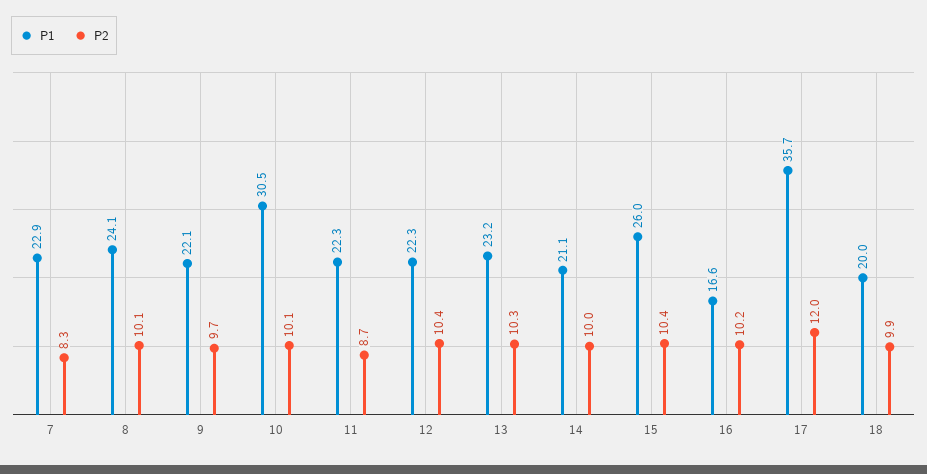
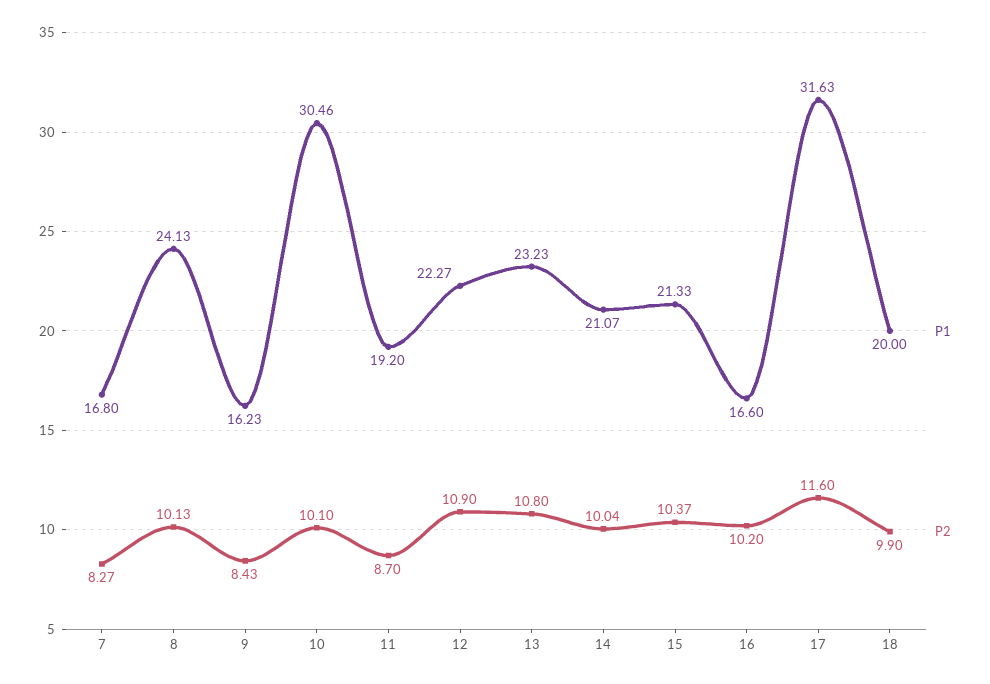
  {
    "P1": {
-     "7": 22.9,
+     "7": 16.8,
      "8": 24.13,
-     "9": 22.1,
+     "9": 16.23,
      "10": 30.46,
-     "11": 22.3,
+     "11": 19.2,
      "12": 22.27,
      "13": 23.23,
      "14": 21.07,
-     "15": 26,
+     "15": 21.33,
      "16": 16.6,
-     "17": 35.7,
+     "17": 31.63,
      "18": 20
    },
    "P2": {
      "7": 8.27,
      "8": 10.13,
-     "9": 9.7,
+     "9": 8.43,
      "10": 10.1,
      "11": 8.7,
-     "12": 10.4,
+     "12": 10.9,
-     "13": 10.3,
+     "13": 10.8,
      "14": 10.04,
      "15": 10.37,
      "16": 10.2,
-     "17": 12,
+     "17": 11.6,
      "18": 9.9
    }
  }

